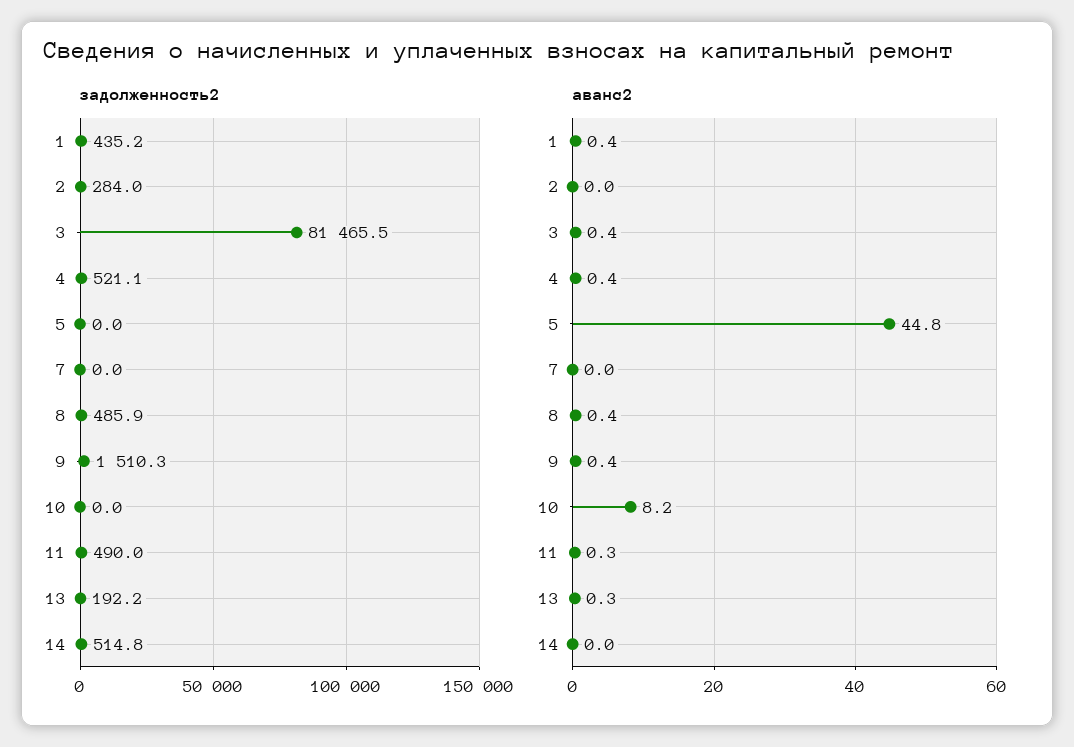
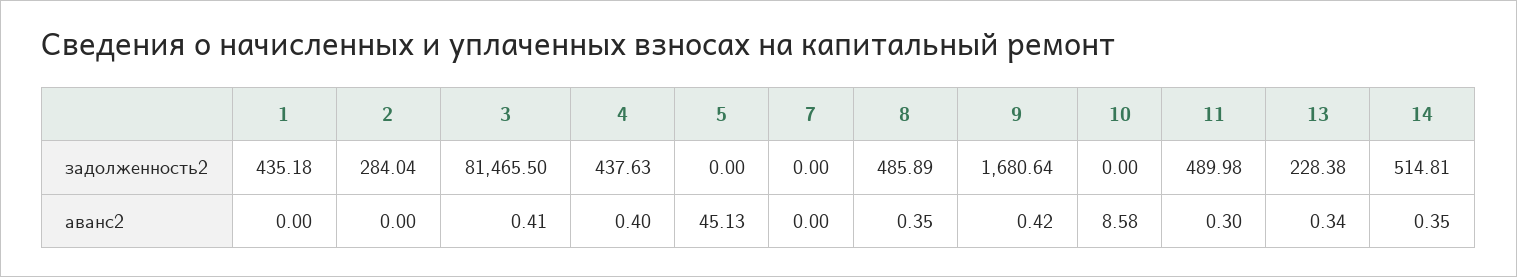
  {
    "задолженность2": {
      "1": 435.18,
      "2": 284.04,
      "3": 81465.5,
-     "4": 521.1,
+     "4": 437.63,
      "5": 0,
      "7": 0,
      "8": 485.89,
-     "9": 1510.3,
+     "9": 1680.64,
      "10": 0,
      "11": 489.98,
-     "13": 192.2,
+     "13": 228.38,
      "14": 514.81
    },
    "аванс2": {
-     "1": 0.4,
+     "1": 0,
      "2": 0,
      "3": 0.41,
      "4": 0.4,
-     "5": 44.8,
+     "5": 45.13,
      "7": 0,
      "8": 0.35,
      "9": 0.42,
-     "10": 8.2,
+     "10": 8.58,
      "11": 0.3,
      "13": 0.34,
-     "14": 0
+     "14": 0.35
    }
  }

